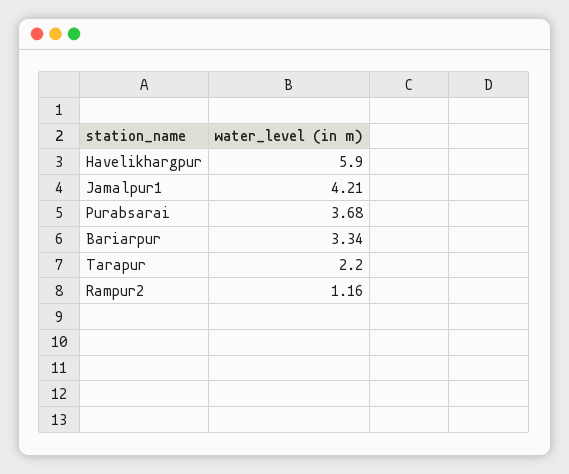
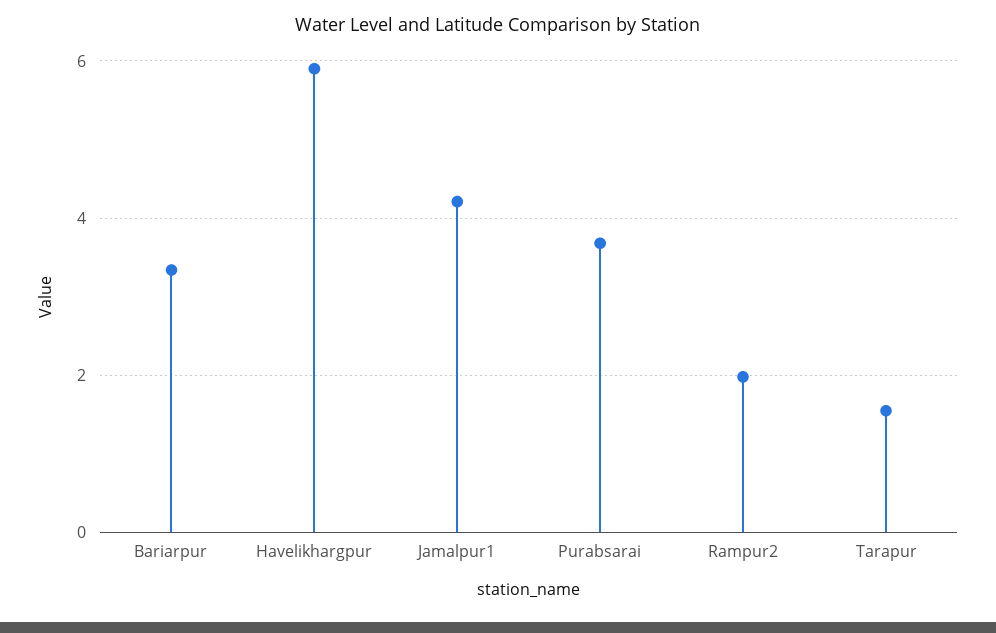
  {
    "Havelikhargpur": 5.9,
    "Jamalpur1": 4.21,
    "Purabsarai": 3.68,
    "Bariarpur": 3.34,
-   "Tarapur": 2.2,
+   "Tarapur": 1.6,
-   "Rampur2": 1.16
+   "Rampur2": 2
  }

